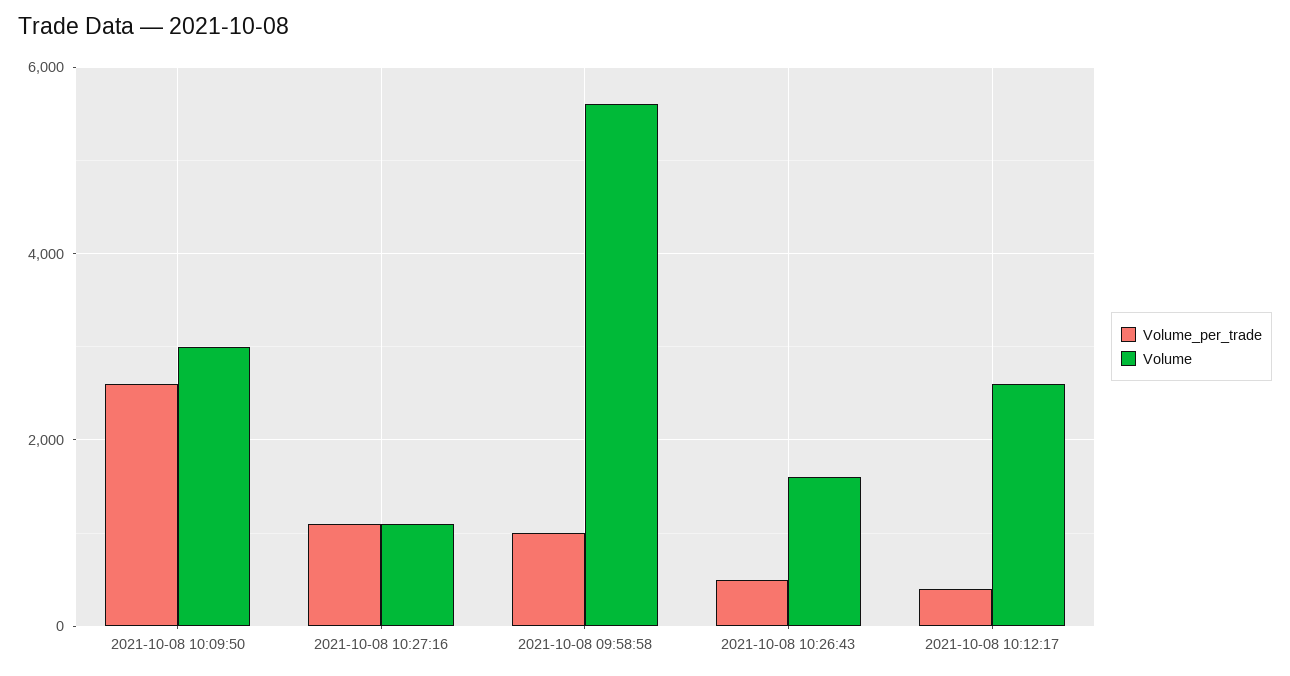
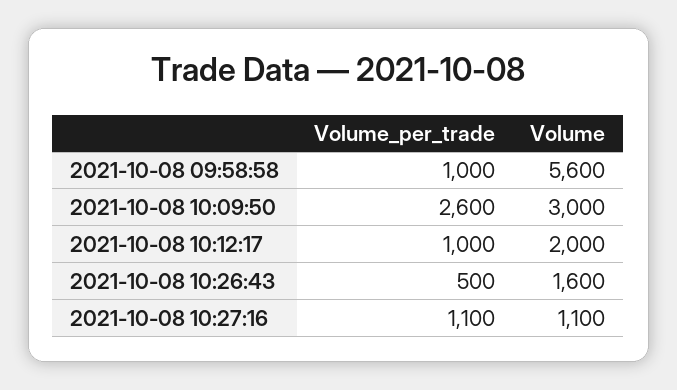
  {
    "Volume_per_trade": {
      "2021-10-08 10:09:50": 2600,
      "2021-10-08 10:27:16": 1100,
      "2021-10-08 09:58:58": 1000,
      "2021-10-08 10:26:43": 500,
-     "2021-10-08 10:12:17": 400
+     "2021-10-08 10:12:17": 1000
    },
    "Volume": {
      "2021-10-08 10:09:50": 3000,
      "2021-10-08 10:27:16": 1100,
      "2021-10-08 09:58:58": 5600,
      "2021-10-08 10:26:43": 1600,
-     "2021-10-08 10:12:17": 2600
+     "2021-10-08 10:12:17": 2000
    }
  }

